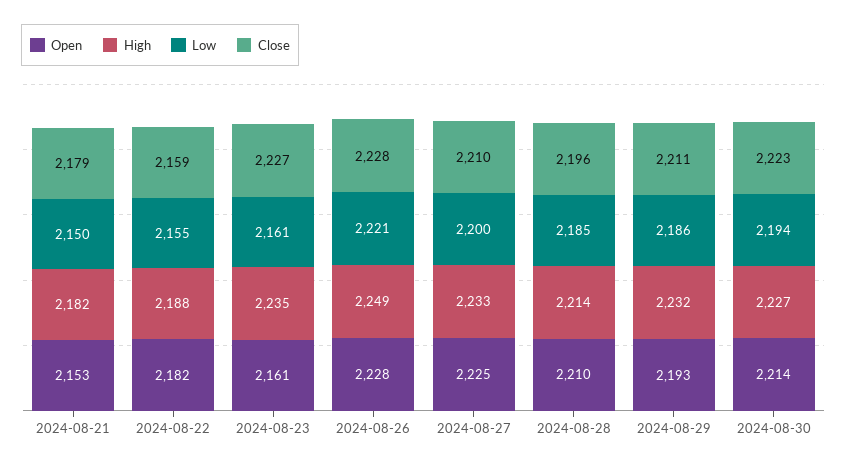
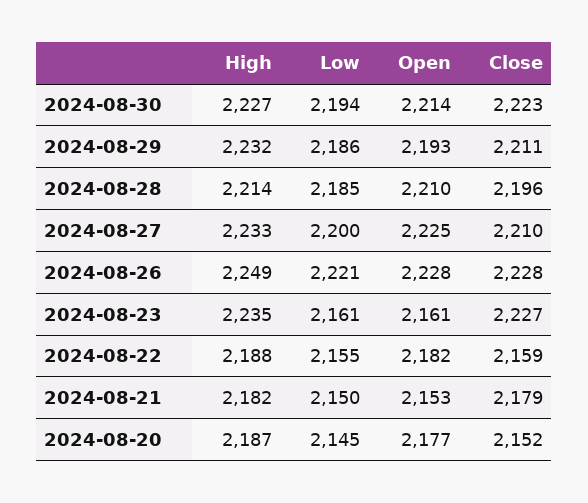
  {
    "Open": {
      "2024-08-21": 2153,
      "2024-08-22": 2182,
      "2024-08-23": 2161,
      "2024-08-26": 2228,
      "2024-08-27": 2225,
      "2024-08-28": 2210,
      "2024-08-29": 2193,
-     "2024-08-30": 2214
+     "2024-08-30": 2214,
+     "2024-08-20": 2177
    },
    "High": {
      "2024-08-21": 2182,
      "2024-08-22": 2188,
      "2024-08-23": 2235,
      "2024-08-26": 2249,
      "2024-08-27": 2233,
      "2024-08-28": 2214,
      "2024-08-29": 2232,
-     "2024-08-30": 2227
+     "2024-08-30": 2227,
+     "2024-08-20": 2187
    },
    "Low": {
      "2024-08-21": 2150,
      "2024-08-22": 2155,
      "2024-08-23": 2161,
      "2024-08-26": 2221,
      "2024-08-27": 2200,
      "2024-08-28": 2185,
      "2024-08-29": 2186,
-     "2024-08-30": 2194
+     "2024-08-30": 2194,
+     "2024-08-20": 2145
    },
    "Close": {
      "2024-08-21": 2179,
      "2024-08-22": 2159,
      "2024-08-23": 2227,
      "2024-08-26": 2228,
      "2024-08-27": 2210,
      "2024-08-28": 2196,
      "2024-08-29": 2211,
-     "2024-08-30": 2223
+     "2024-08-30": 2223,
+     "2024-08-20": 2152
    }
  }

